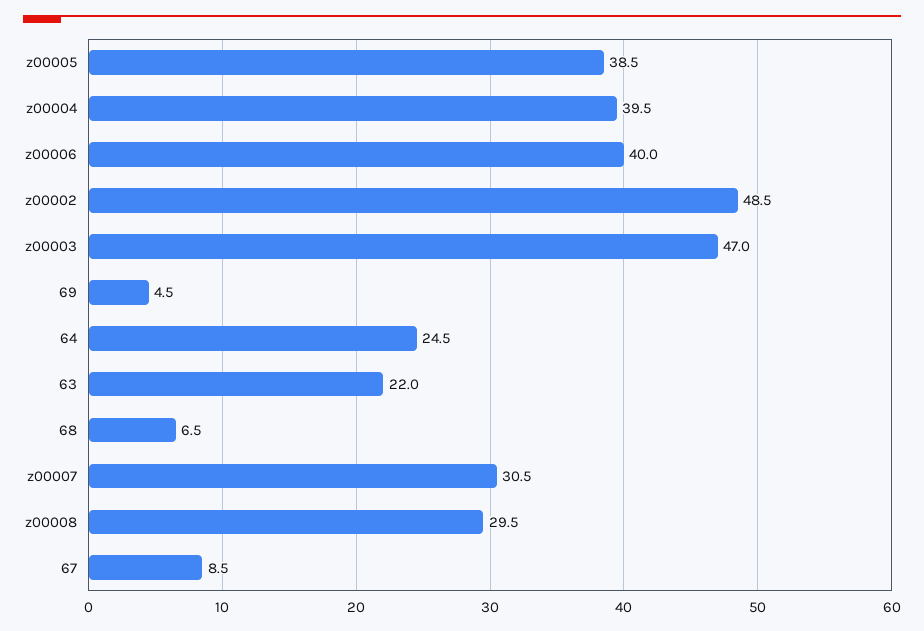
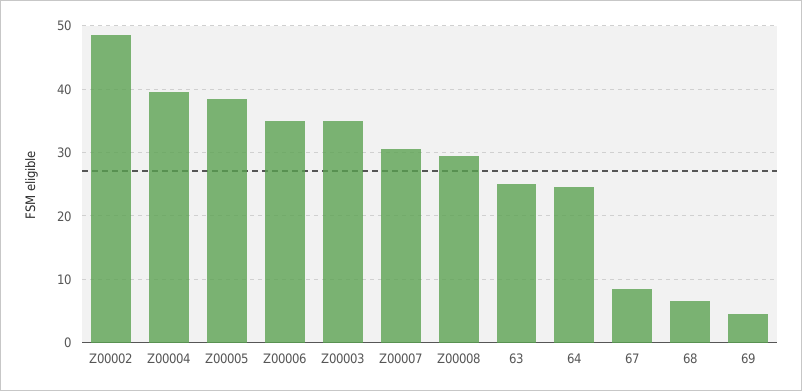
  {
    "z00005": 38.5,
    "z00004": 39.5,
-   "z00006": 40,
+   "z00006": 35,
    "z00002": 48.5,
-   "z00003": 47,
+   "z00003": 35,
    "69": 4.5,
    "64": 24.5,
-   "63": 22,
+   "63": 25,
    "68": 6.5,
    "z00007": 30.5,
    "z00008": 29.5,
    "67": 8.5
  }

